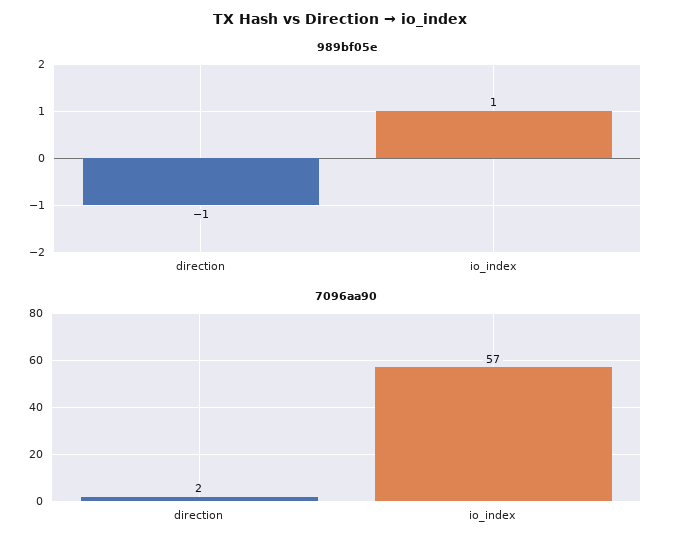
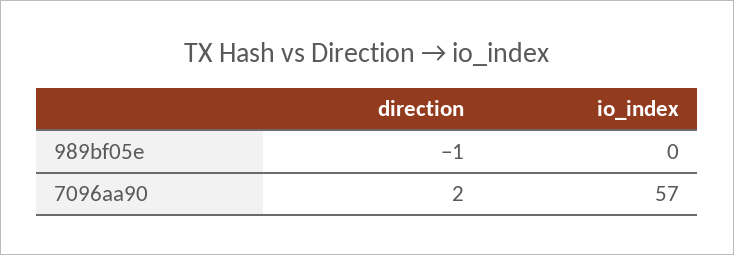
  {
    "989bf05e": {
      "direction": -1,
-     "io_index": 1
+     "io_index": 0
    },
    "7096aa90": {
      "direction": 2,
      "io_index": 57
    }
  }

